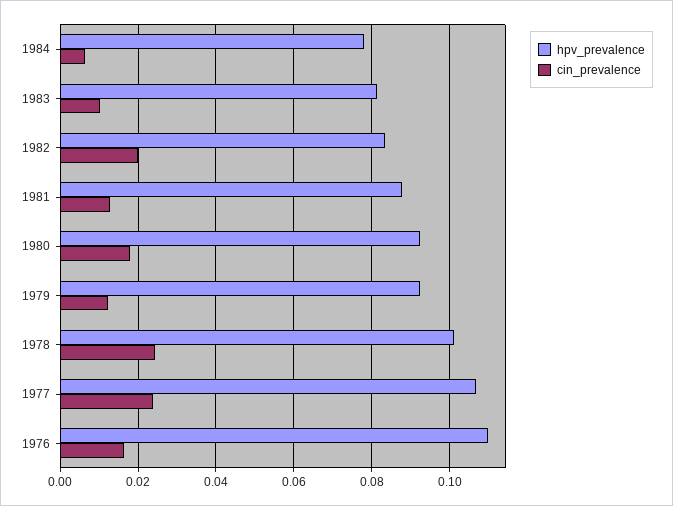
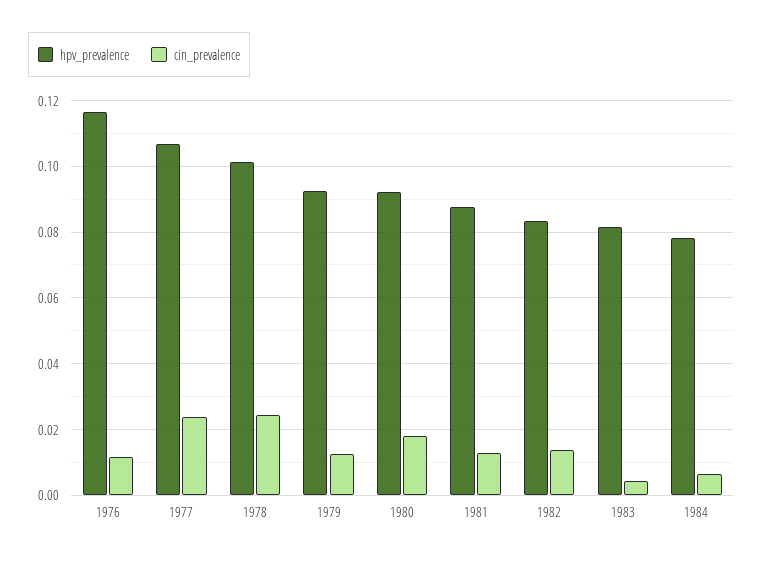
  {
    "hpv_prevalence": {
      "1984": 0.078,
      "1983": 0.082,
      "1982": 0.084,
      "1981": 0.088,
      "1980": 0.092,
      "1979": 0.092,
      "1978": 0.102,
      "1977": 0.106,
-     "1976": 0.11
+     "1976": 0.116
    },
    "cin_prevalence": {
      "1984": 0.006,
-     "1983": 0.01,
+     "1983": 0.004,
-     "1982": 0.02,
+     "1982": 0.014,
      "1981": 0.012,
      "1980": 0.018,
      "1979": 0.012,
      "1978": 0.024,
      "1977": 0.024,
-     "1976": 0.016
+     "1976": 0.012
    }
  }

